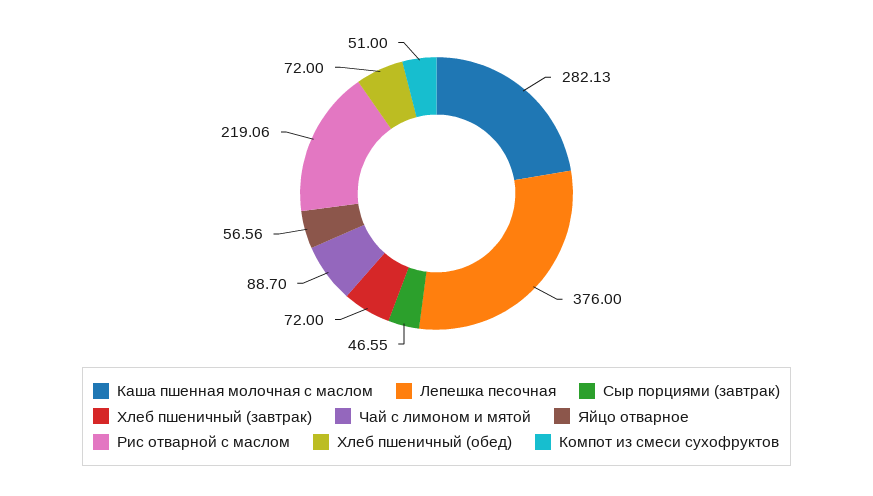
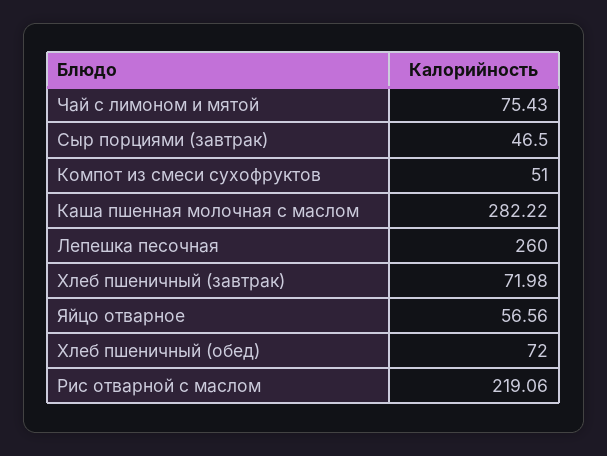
  {
-   "Каша пшенная молочная с маслом": 282.13,
+   "Каша пшенная молочная с маслом": 282.22,
-   "Лепешка песочная": 376,
+   "Лепешка песочная": 260,
-   "Сыр порциями (завтрак)": 46.55,
+   "Сыр порциями (завтрак)": 46.5,
-   "Хлеб пшеничный (завтрак)": 72,
+   "Хлеб пшеничный (завтрак)": 71.98,
-   "Чай с лимоном и мятой": 88.7,
+   "Чай с лимоном и мятой": 75.43,
    "Яйцо отварное": 56.56,
    "Рис отварной с маслом": 219.06,
    "Хлеб пшеничный (обед)": 72,
    "Компот из смеси сухофруктов": 51
  }

